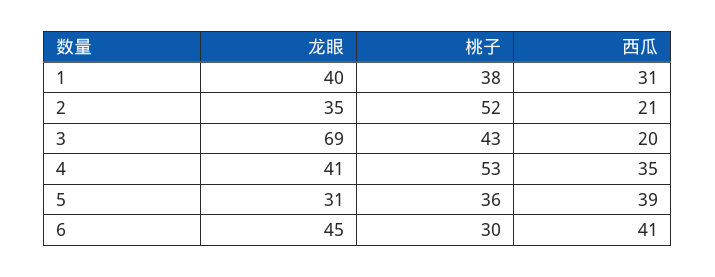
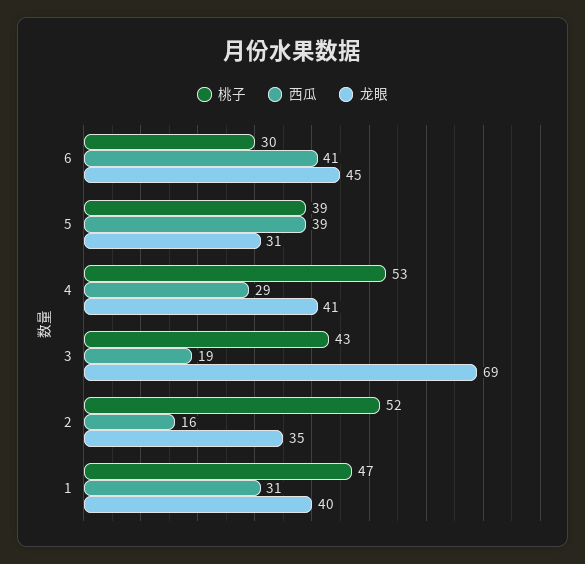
  {
    "龙眼": {
      "1": 40,
      "2": 35,
      "3": 69,
      "4": 41,
      "5": 31,
      "6": 45
    },
    "桃子": {
-     "1": 38,
+     "1": 47,
      "2": 52,
      "3": 43,
      "4": 53,
-     "5": 36,
+     "5": 39,
      "6": 30
    },
    "西瓜": {
      "1": 31,
-     "2": 21,
+     "2": 16,
-     "3": 20,
+     "3": 19,
-     "4": 35,
+     "4": 29,
      "5": 39,
      "6": 41
    }
  }

